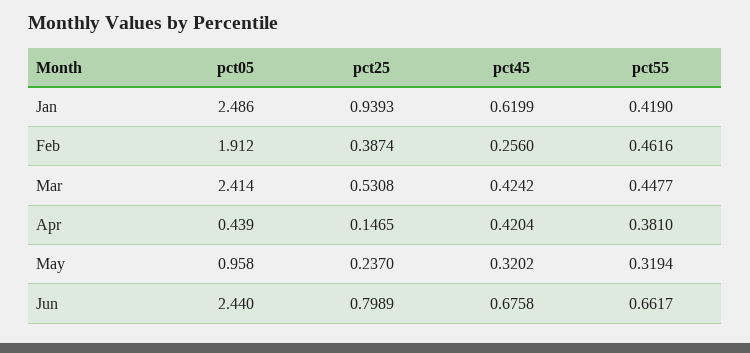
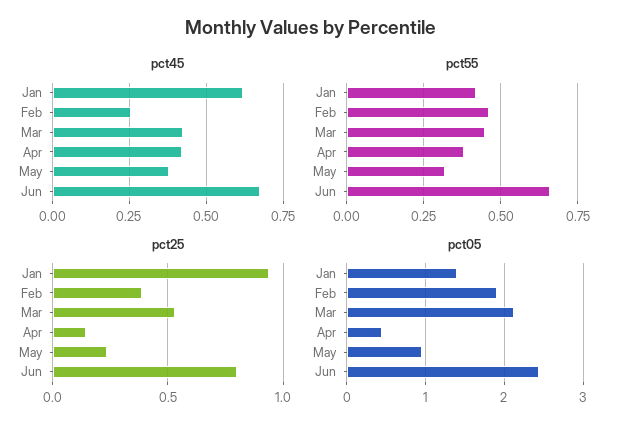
  {
    "pct05": {
-     "Jan": 2.486,
+     "Jan": 1.4,
      "Feb": 1.912,
-     "Mar": 2.414,
+     "Mar": 2.1,
      "Apr": 0.439,
      "May": 0.958,
      "Jun": 2.44
    },
    "pct25": {
      "Jan": 0.9393,
      "Feb": 0.3874,
      "Mar": 0.5308,
      "Apr": 0.1465,
      "May": 0.237,
      "Jun": 0.7989
    },
    "pct45": {
      "Jan": 0.6199,
      "Feb": 0.256,
      "Mar": 0.4242,
      "Apr": 0.4204,
-     "May": 0.3202,
+     "May": 0.375,
      "Jun": 0.6758
    },
    "pct55": {
      "Jan": 0.419,
      "Feb": 0.4616,
      "Mar": 0.4477,
      "Apr": 0.381,
      "May": 0.3194,
      "Jun": 0.6617
    }
  }

